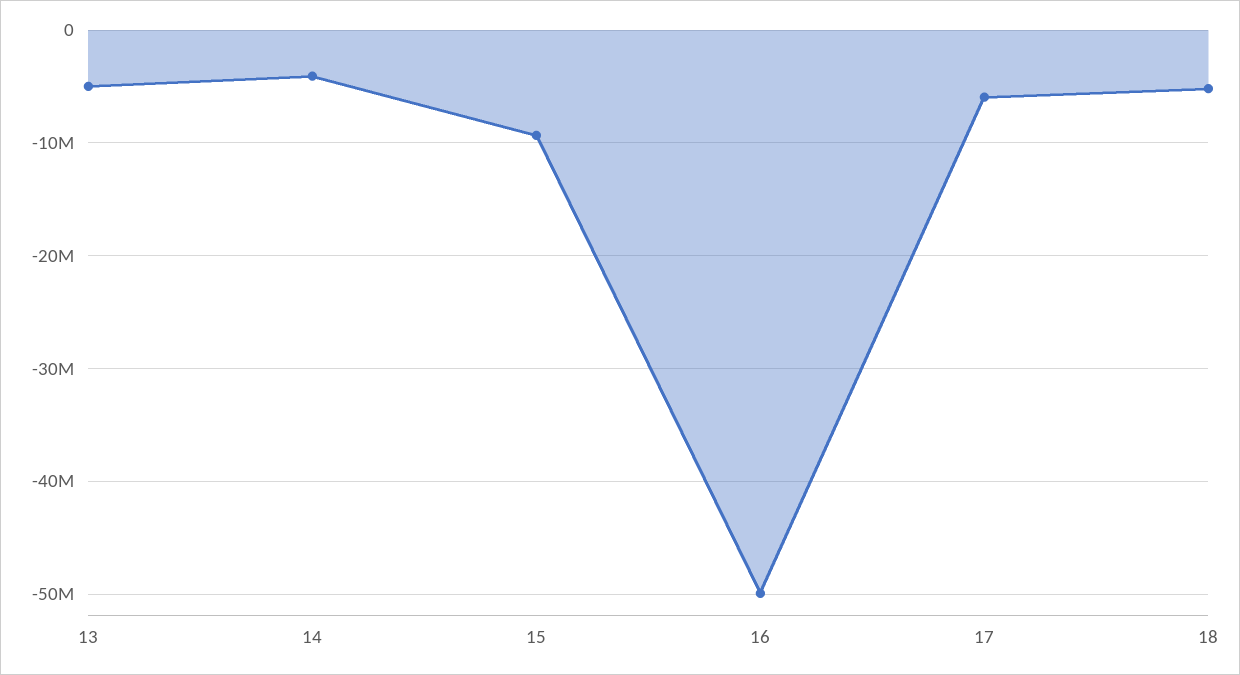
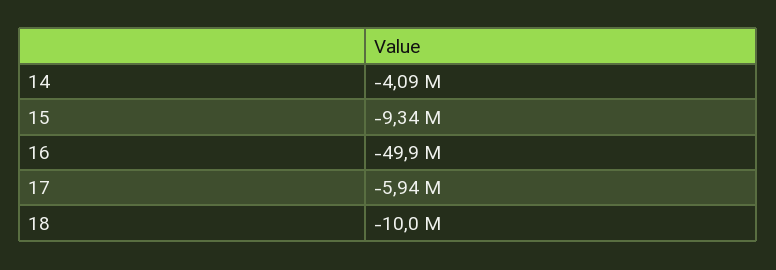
  {
-   "13": -5000000,
    "14": -4090000,
    "15": -9340000,
    "16": -49900000,
    "17": -5940000,
-   "18": -5000000
+   "18": -10000000
  }

